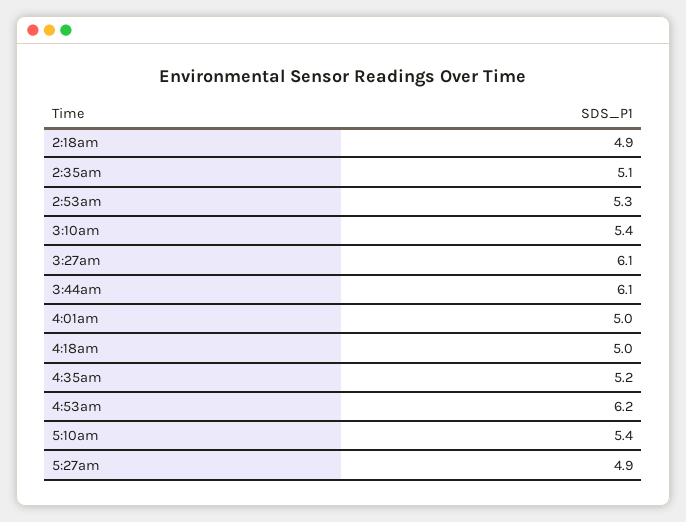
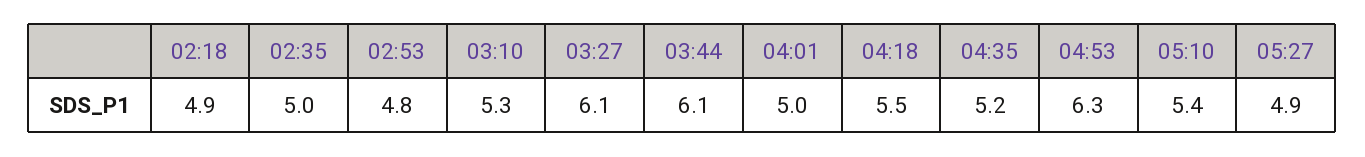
  {
    "2:18am": 4.9,
-   "2:35am": 5.1,
+   "2:35am": 5,
-   "2:53am": 5.3,
+   "2:53am": 4.8,
-   "3:10am": 5.4,
+   "3:10am": 5.3,
    "3:27am": 6.1,
    "3:44am": 6.1,
    "4:01am": 5,
-   "4:18am": 5,
+   "4:18am": 5.5,
    "4:35am": 5.2,
-   "4:53am": 6.2,
+   "4:53am": 6.3,
    "5:10am": 5.4,
    "5:27am": 4.9
  }

